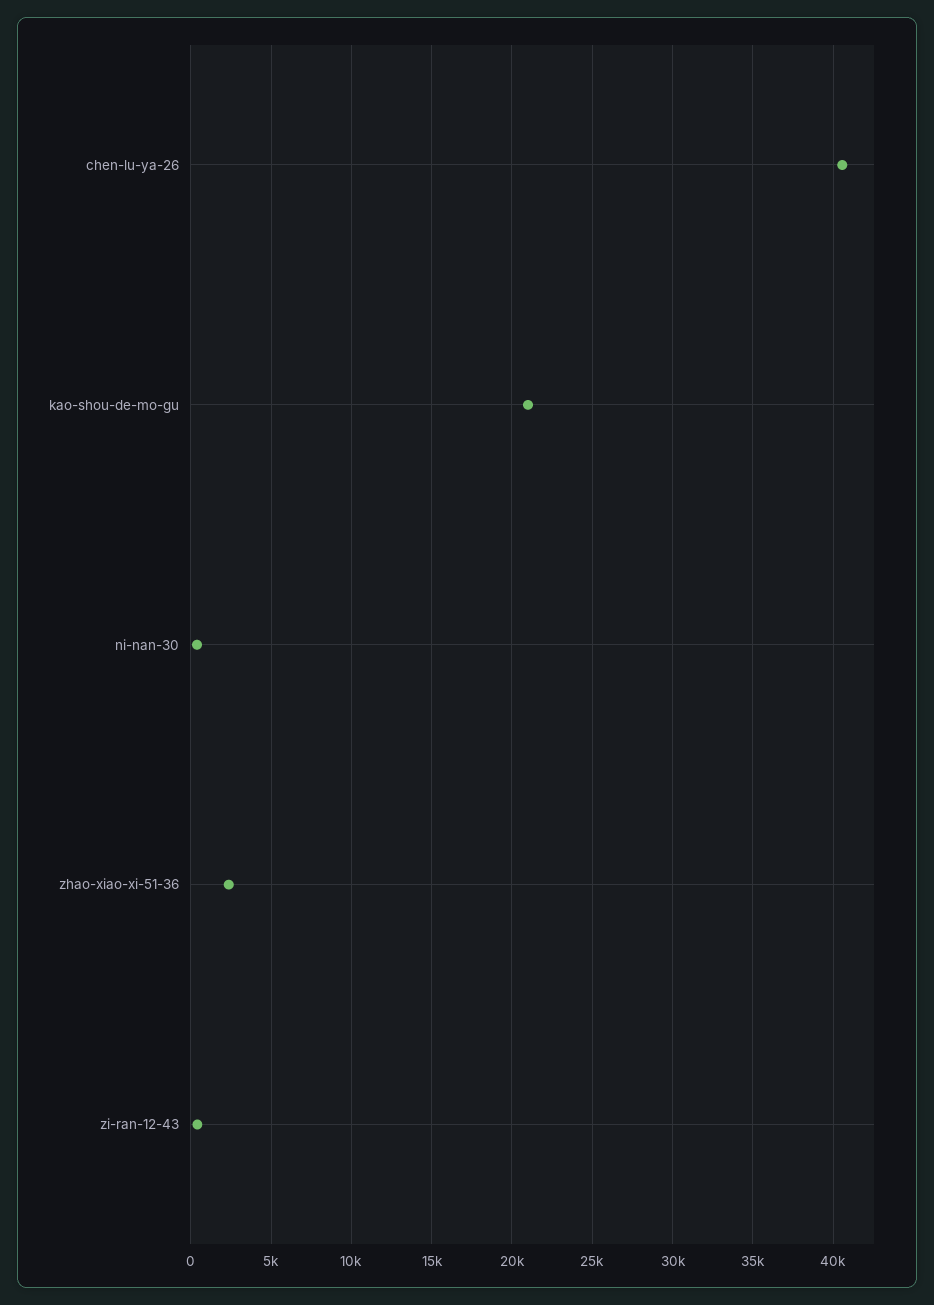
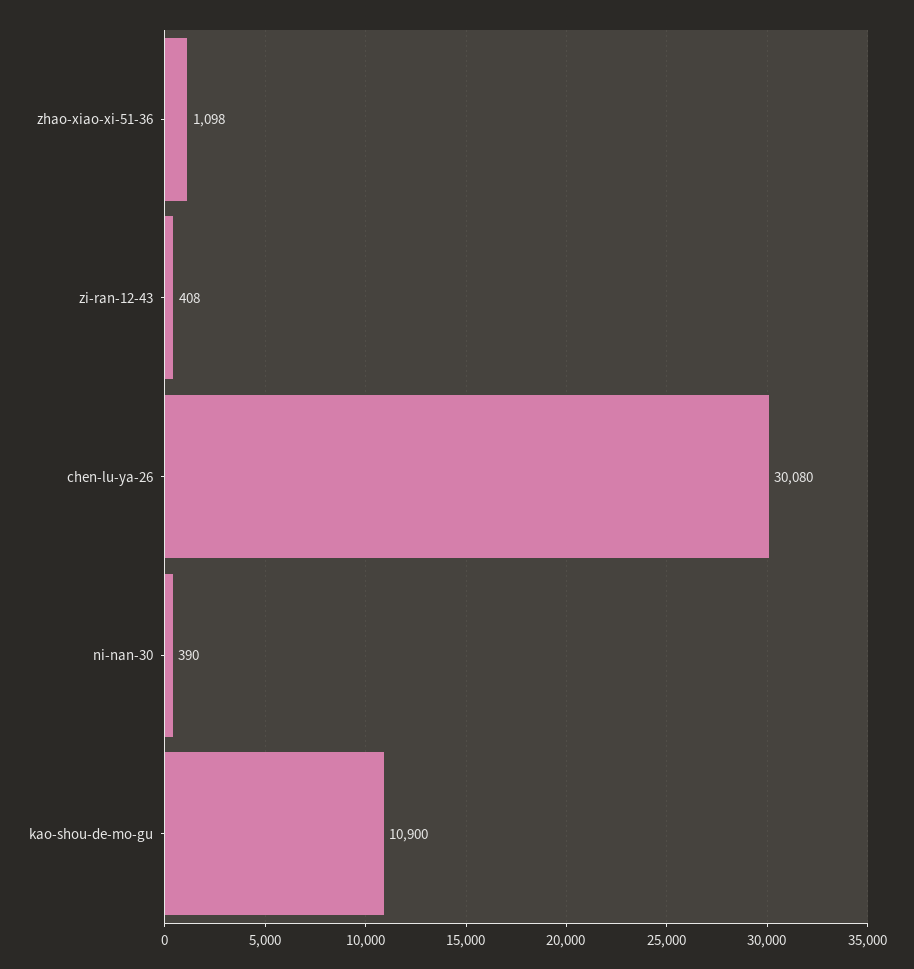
  {
-   "chen-lu-ya-26": 40500,
+   "chen-lu-ya-26": 30080,
-   "kao-shou-de-mo-gu": 21000,
+   "kao-shou-de-mo-gu": 10900,
    "ni-nan-30": 390,
-   "zhao-xiao-xi-51-36": 2500,
+   "zhao-xiao-xi-51-36": 1098,
    "zi-ran-12-43": 408
  }

